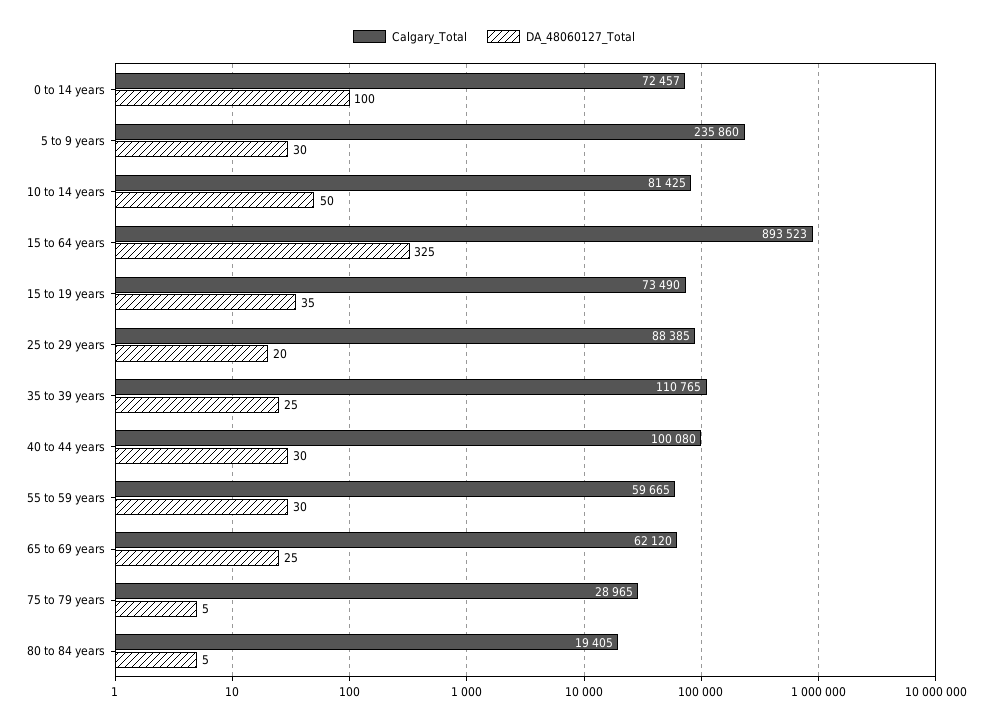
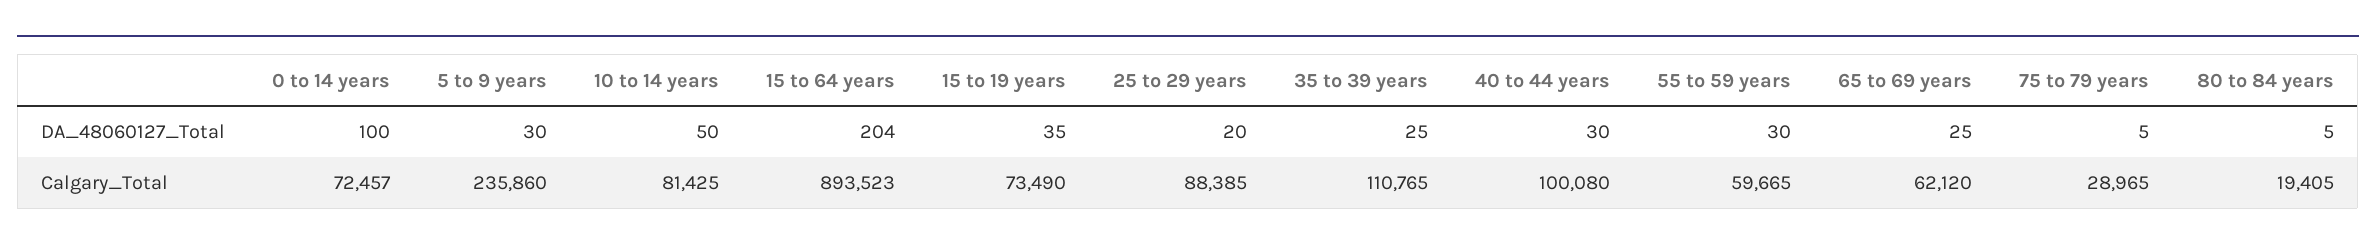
  {
    "Calgary_Total": {
      "0 to 14 years": 72457,
      "5 to 9 years": 235860,
      "10 to 14 years": 81425,
      "15 to 64 years": 893523,
      "15 to 19 years": 73490,
      "25 to 29 years": 88385,
      "35 to 39 years": 110765,
      "40 to 44 years": 100080,
      "55 to 59 years": 59665,
      "65 to 69 years": 62120,
      "75 to 79 years": 28965,
      "80 to 84 years": 19405
    },
    "DA_48060127_Total": {
      "0 to 14 years": 100,
      "5 to 9 years": 30,
      "10 to 14 years": 50,
-     "15 to 64 years": 325,
+     "15 to 64 years": 204,
      "15 to 19 years": 35,
      "25 to 29 years": 20,
      "35 to 39 years": 25,
      "40 to 44 years": 30,
      "55 to 59 years": 30,
      "65 to 69 years": 25,
      "75 to 79 years": 5,
      "80 to 84 years": 5
    }
  }

